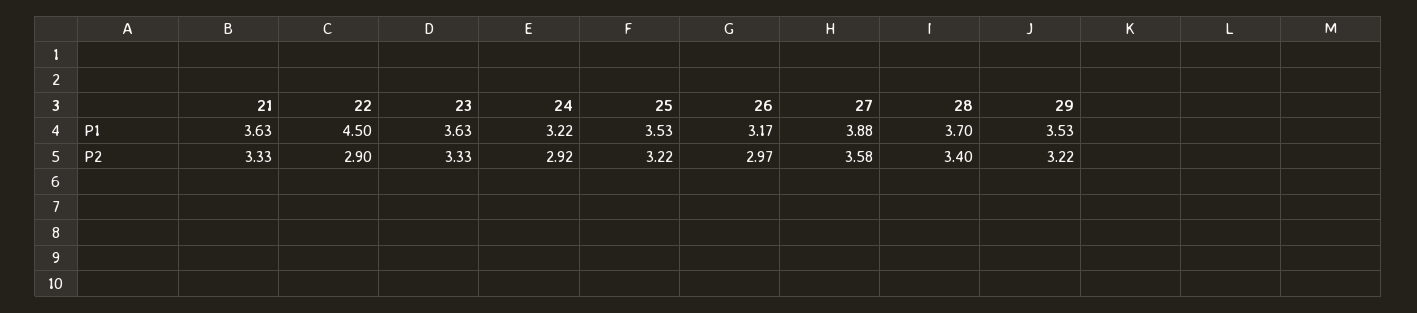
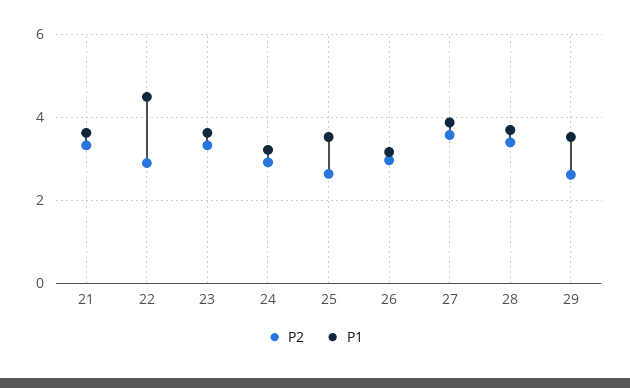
  {
    "P1": {
      "21": 3.63,
      "22": 4.5,
      "23": 3.63,
      "24": 3.22,
      "25": 3.53,
      "26": 3.17,
      "27": 3.88,
      "28": 3.7,
      "29": 3.53
    },
    "P2": {
      "21": 3.33,
      "22": 2.9,
      "23": 3.33,
      "24": 2.92,
-     "25": 3.22,
+     "25": 2.6,
      "26": 2.97,
      "27": 3.58,
      "28": 3.4,
-     "29": 3.22
+     "29": 2.6
    }
  }

